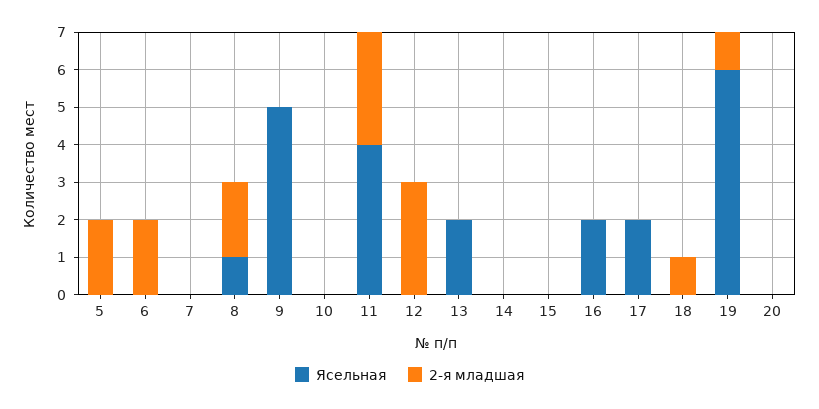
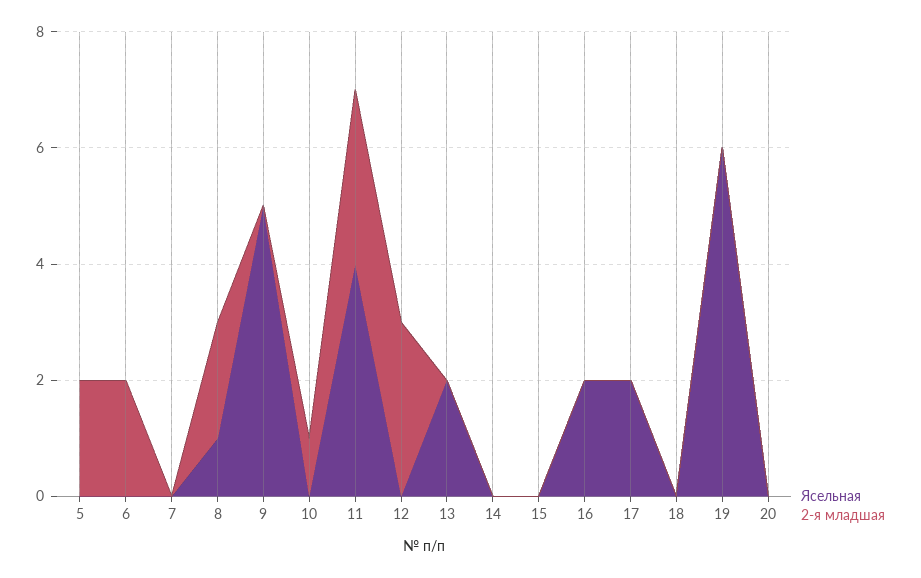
  {
    "Ясельная": {
      "5": 0,
      "6": 0,
      "7": 0,
      "8": 1,
      "9": 5,
      "10": 0,
      "11": 4,
      "12": 0,
      "13": 2,
      "14": 0,
      "15": 0,
      "16": 2,
      "17": 2,
      "18": 0,
      "19": 6,
      "20": 0
    },
    "2-я младшая": {
      "5": 2,
      "6": 2,
      "7": 0,
      "8": 2,
      "9": 0,
-     "10": 0,
+     "10": 1,
      "11": 3,
      "12": 3,
      "13": 0,
      "14": 0,
      "15": 0,
      "16": 0,
      "17": 0,
-     "18": 1,
+     "18": 0,
-     "19": 1,
+     "19": 0,
      "20": 0
    }
  }

